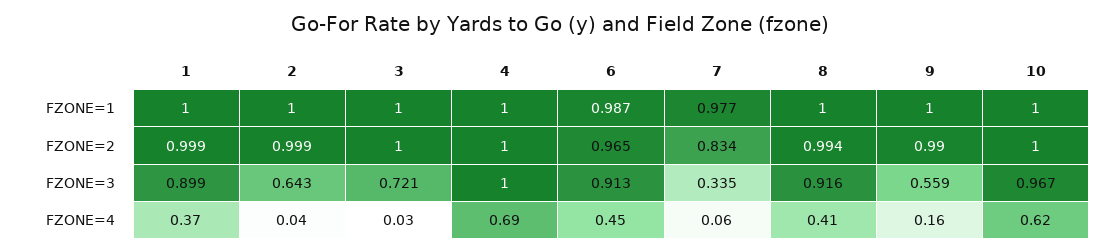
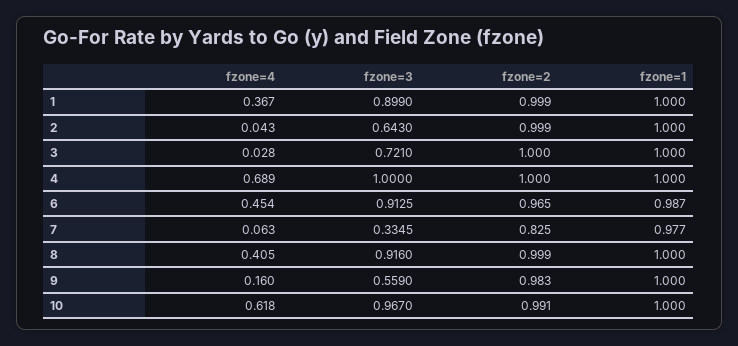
  {
    "1": {
      "FZONE=1": 1,
      "FZONE=2": 0.999,
      "FZONE=3": 0.899,
      "FZONE=4": 0.367
    },
    "2": {
      "FZONE=1": 1,
      "FZONE=2": 0.999,
      "FZONE=3": 0.643,
      "FZONE=4": 0.043
    },
    "3": {
      "FZONE=1": 1,
      "FZONE=2": 1,
      "FZONE=3": 0.721,
      "FZONE=4": 0.028
    },
    "4": {
      "FZONE=1": 1,
      "FZONE=2": 1,
      "FZONE=3": 1,
      "FZONE=4": 0.689
    },
    "6": {
      "FZONE=1": 0.987,
      "FZONE=2": 0.965,
      "FZONE=3": 0.9125,
      "FZONE=4": 0.454
    },
    "7": {
      "FZONE=1": 0.977,
-     "FZONE=2": 0.834,
+     "FZONE=2": 0.825,
      "FZONE=3": 0.3345,
      "FZONE=4": 0.063
    },
    "8": {
      "FZONE=1": 1,
-     "FZONE=2": 0.994,
+     "FZONE=2": 0.999,
      "FZONE=3": 0.916,
      "FZONE=4": 0.405
    },
    "9": {
      "FZONE=1": 1,
-     "FZONE=2": 0.99,
+     "FZONE=2": 0.983,
      "FZONE=3": 0.559,
      "FZONE=4": 0.16
    },
    "10": {
      "FZONE=1": 1,
-     "FZONE=2": 1,
+     "FZONE=2": 0.991,
      "FZONE=3": 0.967,
      "FZONE=4": 0.618
    }
  }

